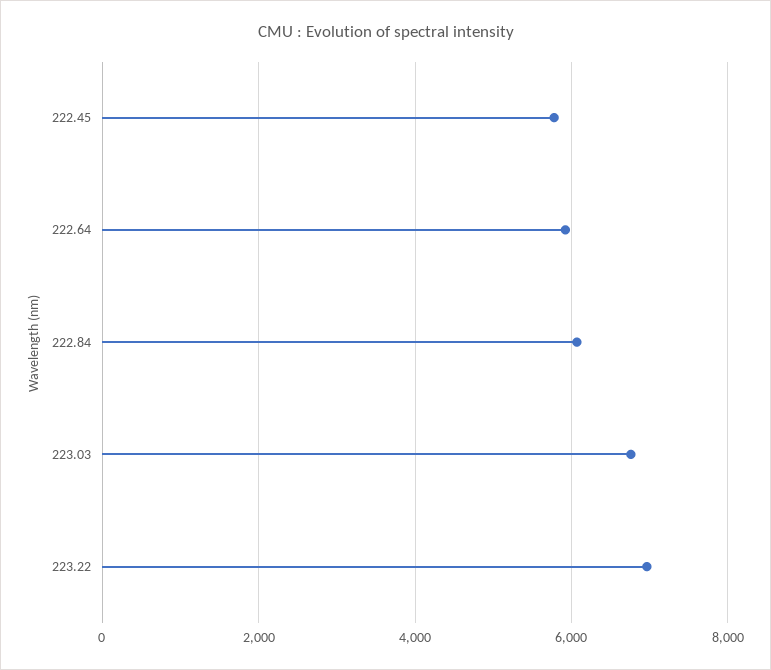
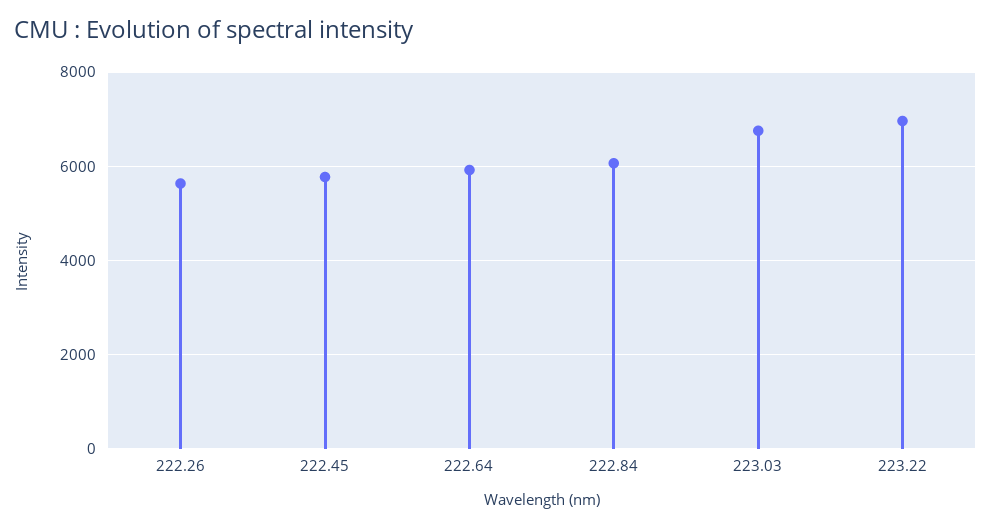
  {
    "222.45": 5800,
    "222.64": 6000,
    "222.84": 6000,
    "223.03": 6800,
-   "223.22": 7000
+   "223.22": 7000,
+   "222.26": 5600
  }

